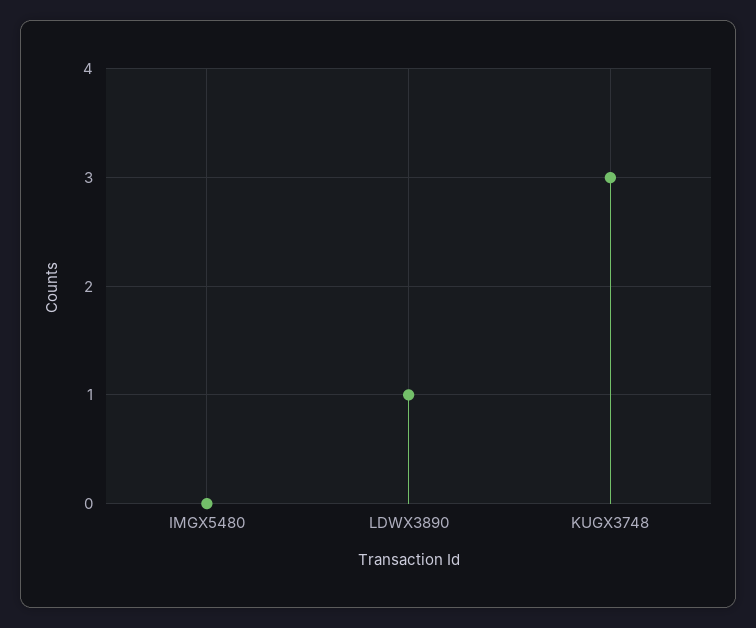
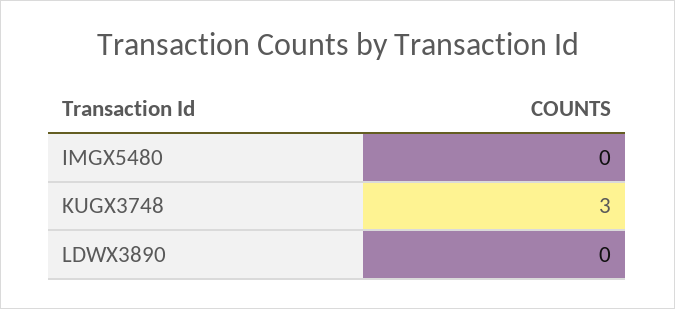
  {
    "IMGX5480": 0,
-   "LDWX3890": 1,
+   "LDWX3890": 0,
    "KUGX3748": 3
  }

